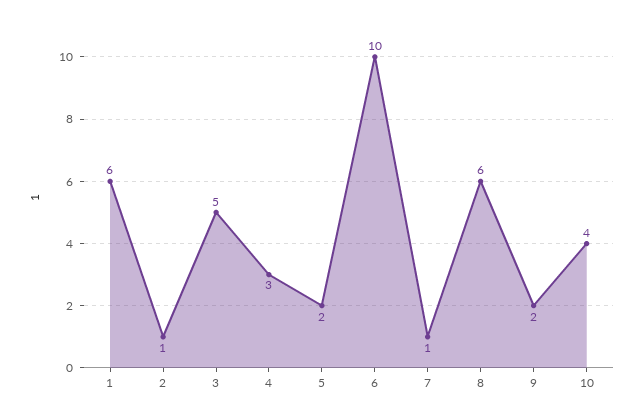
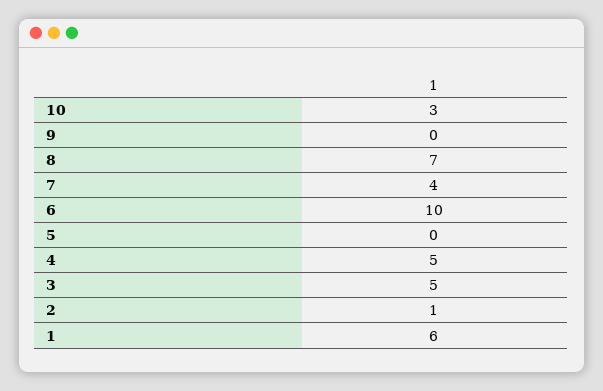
  {
    "1": 6,
    "2": 1,
    "3": 5,
-   "4": 3,
+   "4": 5,
-   "5": 2,
+   "5": 0,
    "6": 10,
-   "7": 1,
+   "7": 4,
-   "8": 6,
+   "8": 7,
-   "9": 2,
+   "9": 0,
-   "10": 4
+   "10": 3
  }

